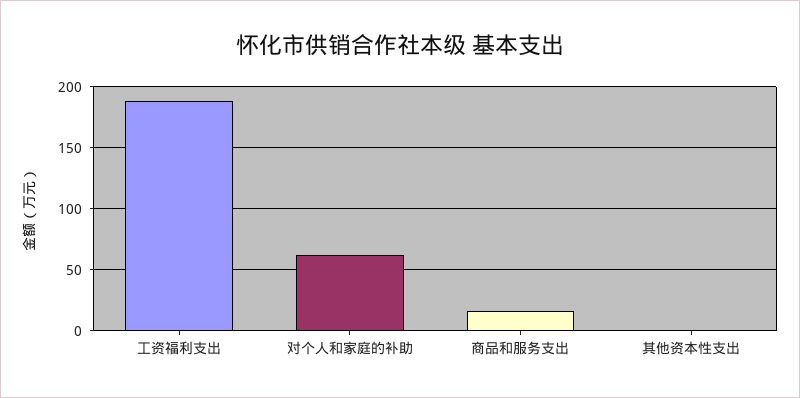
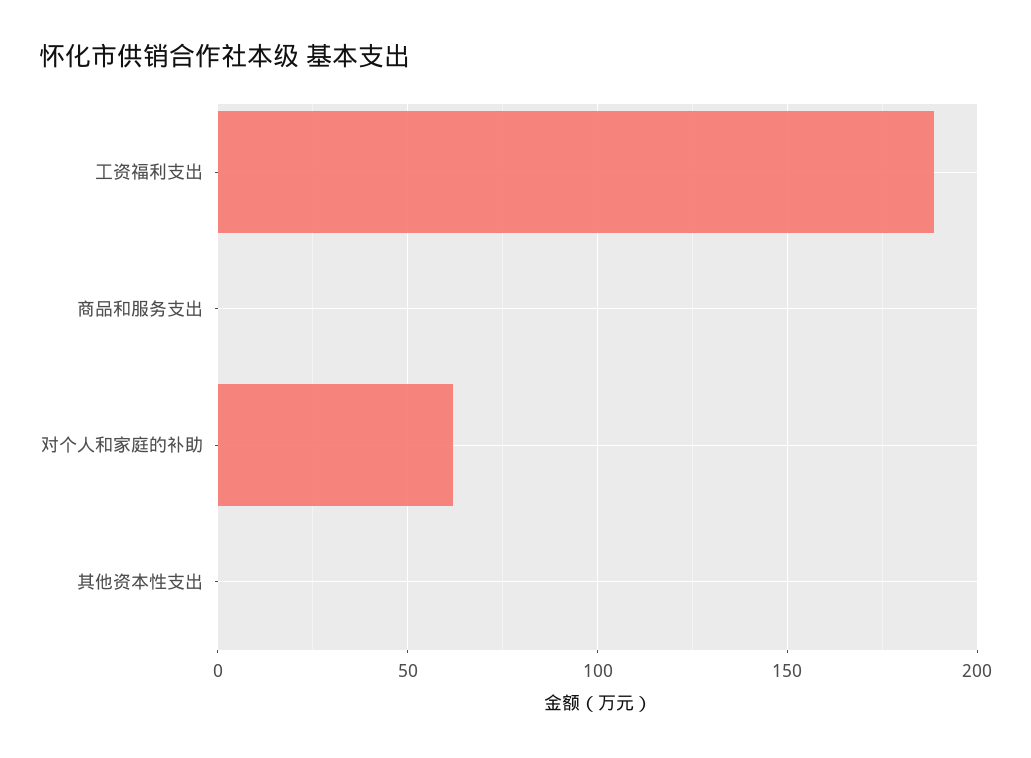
  {
    "工资福利支出": 190,
    "对个人和家庭的补助": 60,
-   "商品和服务支出": 15,
+   "商品和服务支出": 0,
    "其他资本性支出": 0
  }

